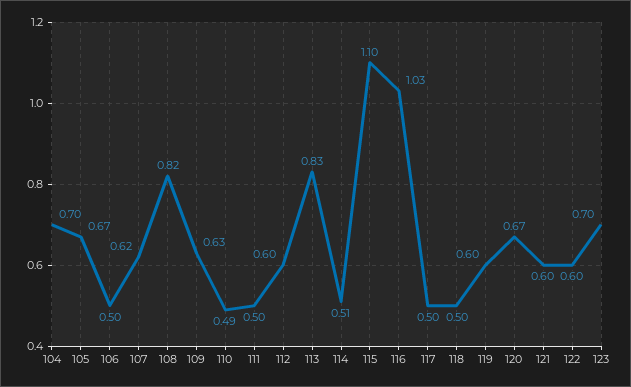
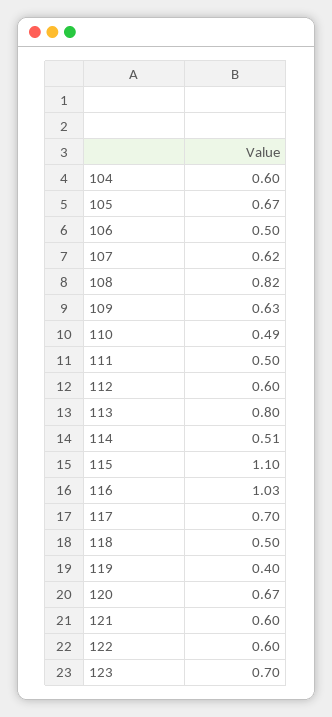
  {
-   "104": 0.7,
+   "104": 0.6,
    "105": 0.67,
    "106": 0.5,
    "107": 0.62,
    "108": 0.82,
    "109": 0.63,
    "110": 0.49,
    "111": 0.5,
    "112": 0.6,
-   "113": 0.83,
+   "113": 0.8,
    "114": 0.51,
    "115": 1.1,
    "116": 1.03,
-   "117": 0.5,
+   "117": 0.7,
    "118": 0.5,
-   "119": 0.6,
+   "119": 0.4,
    "120": 0.67,
    "121": 0.6,
    "122": 0.6,
    "123": 0.7
  }

